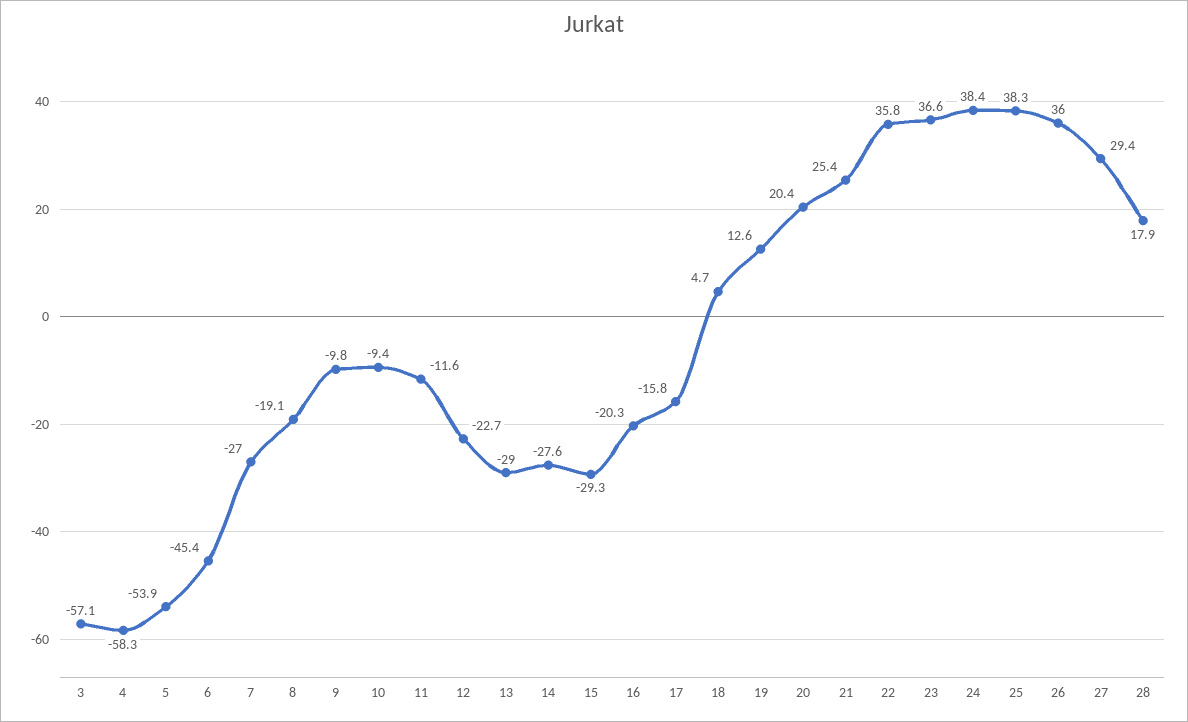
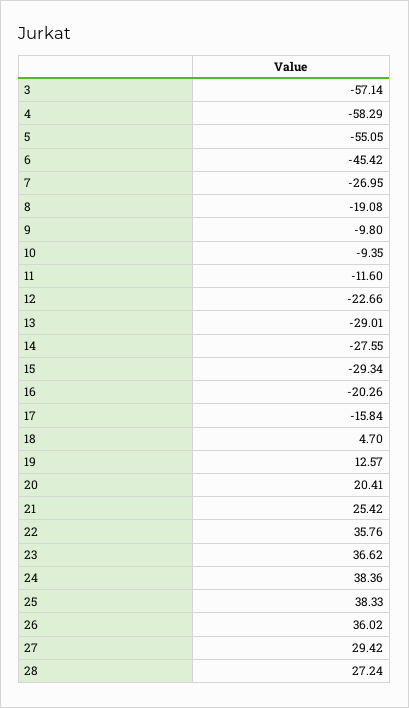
  {
    "3": -57.14,
    "4": -58.29,
-   "5": -53.9,
+   "5": -55.05,
    "6": -45.42,
    "7": -26.95,
    "8": -19.08,
    "9": -9.8,
    "10": -9.35,
    "11": -11.6,
    "12": -22.66,
    "13": -29.01,
    "14": -27.55,
    "15": -29.34,
    "16": -20.26,
    "17": -15.84,
    "18": 4.7,
    "19": 12.57,
    "20": 20.41,
    "21": 25.42,
    "22": 35.76,
    "23": 36.62,
    "24": 38.36,
    "25": 38.33,
    "26": 36.02,
    "27": 29.42,
-   "28": 17.9
+   "28": 27.24
  }

